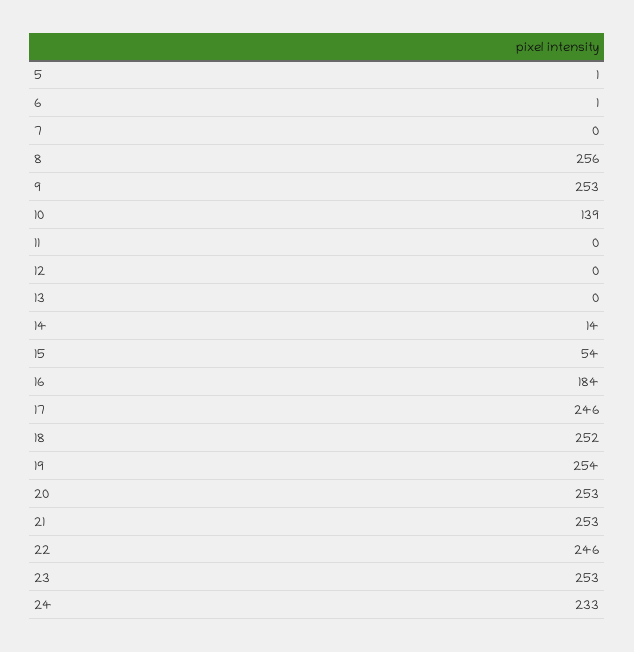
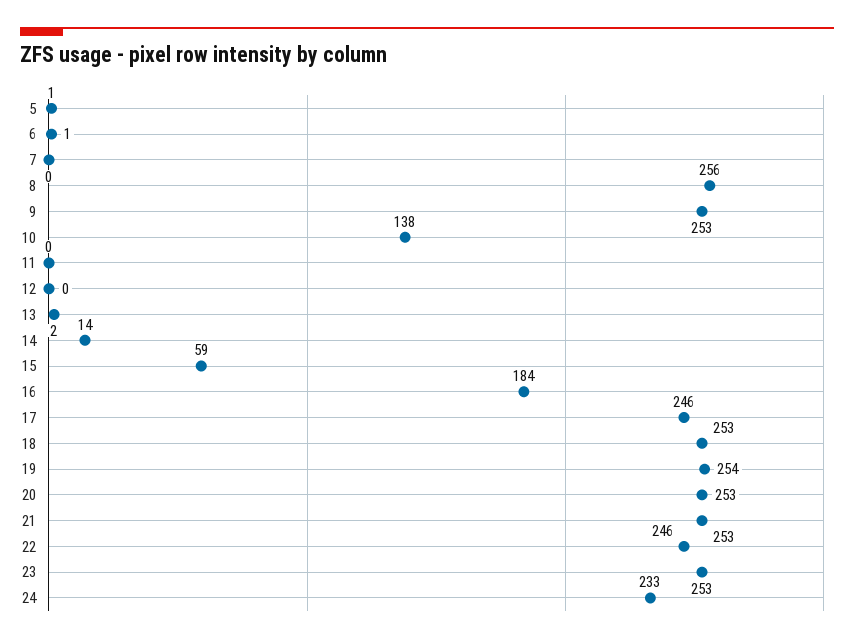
  {
    "5": 1,
    "6": 1,
    "7": 0,
    "8": 256,
    "9": 253,
-   "10": 139,
+   "10": 138,
    "11": 0,
    "12": 0,
-   "13": 0,
+   "13": 2,
    "14": 14,
-   "15": 54,
+   "15": 59,
    "16": 184,
    "17": 246,
-   "18": 252,
+   "18": 253,
    "19": 254,
    "20": 253,
    "21": 253,
    "22": 246,
    "23": 253,
    "24": 233
  }

